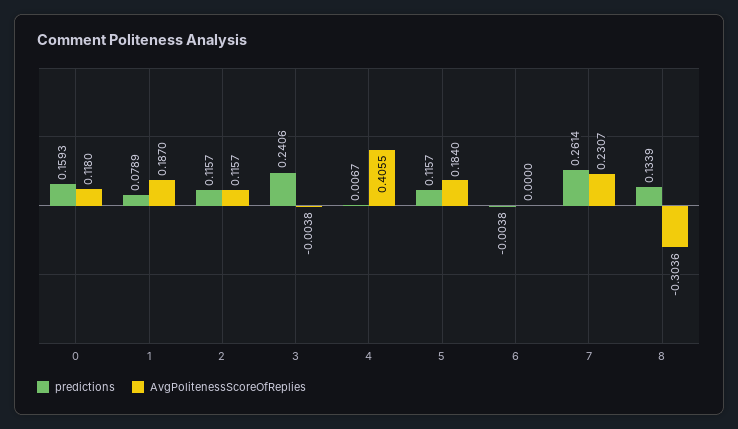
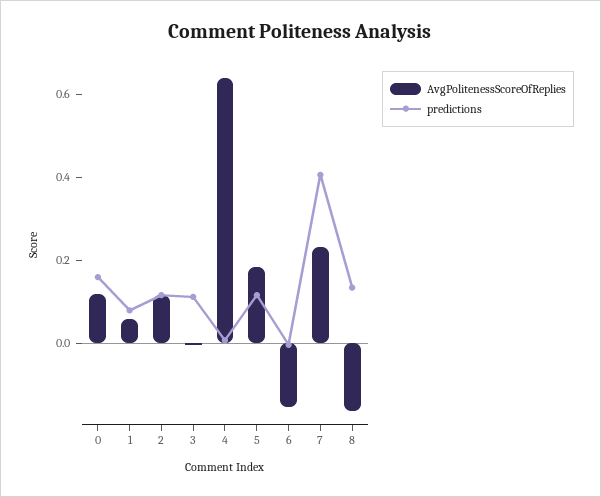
  {
    "predictions": {
      "0": 0.1593,
      "1": 0.0789,
      "2": 0.1157,
-     "3": 0.2406,
+     "3": 0.1,
      "4": 0.0067,
      "5": 0.1157,
      "6": -0.0038,
-     "7": 0.2614,
+     "7": 0.4,
      "8": 0.1339
    },
    "AvgPolitenessScoreOfReplies": {
      "0": 0.118,
-     "1": 0.187,
+     "1": 0.05,
      "2": 0.1157,
      "3": -0.0038,
-     "4": 0.4055,
+     "4": 0.65,
      "5": 0.184,
-     "6": 0,
+     "6": -0.15,
      "7": 0.2307,
-     "8": -0.3036
+     "8": -0.15
    }
  }

